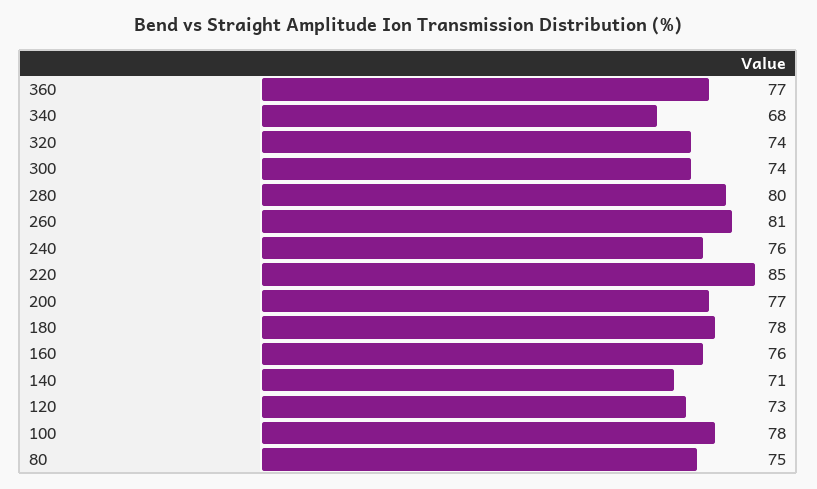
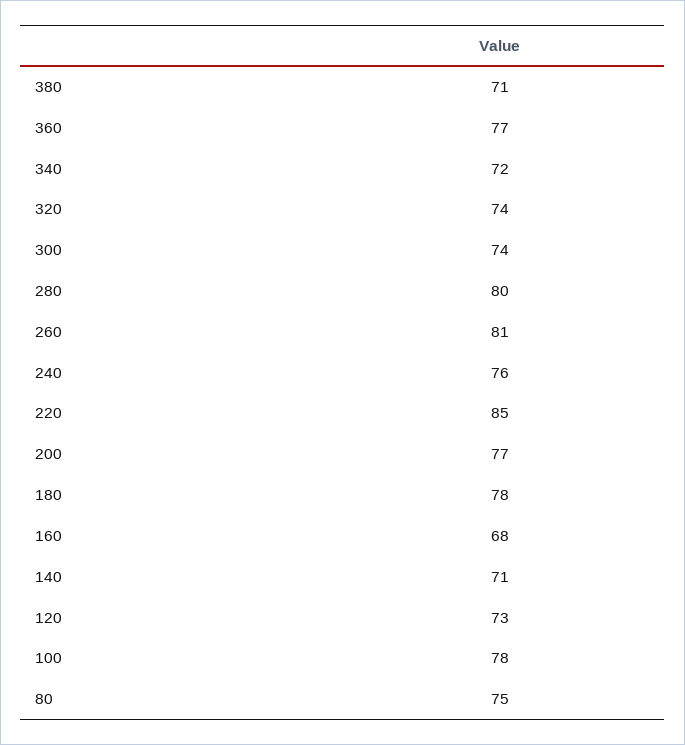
  {
    "360": 77,
-   "340": 68,
+   "340": 72,
    "320": 74,
    "300": 74,
    "280": 80,
    "260": 81,
    "240": 76,
    "220": 85,
    "200": 77,
    "180": 78,
-   "160": 76,
+   "160": 68,
    "140": 71,
    "120": 73,
    "100": 78,
-   "80": 75
+   "80": 75,
+   "380": 71
  }

